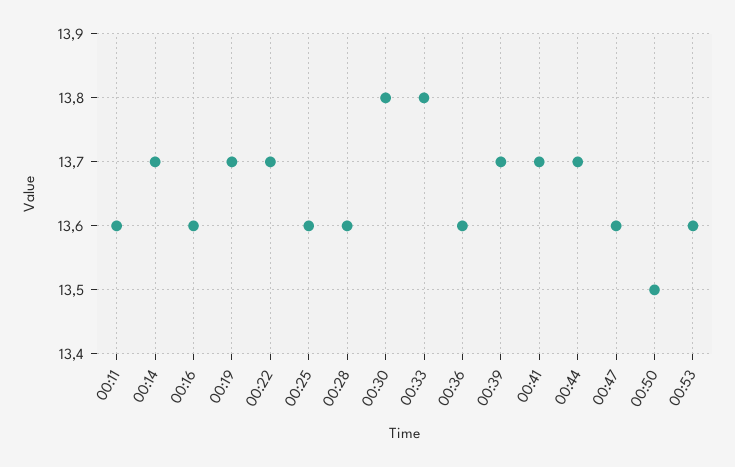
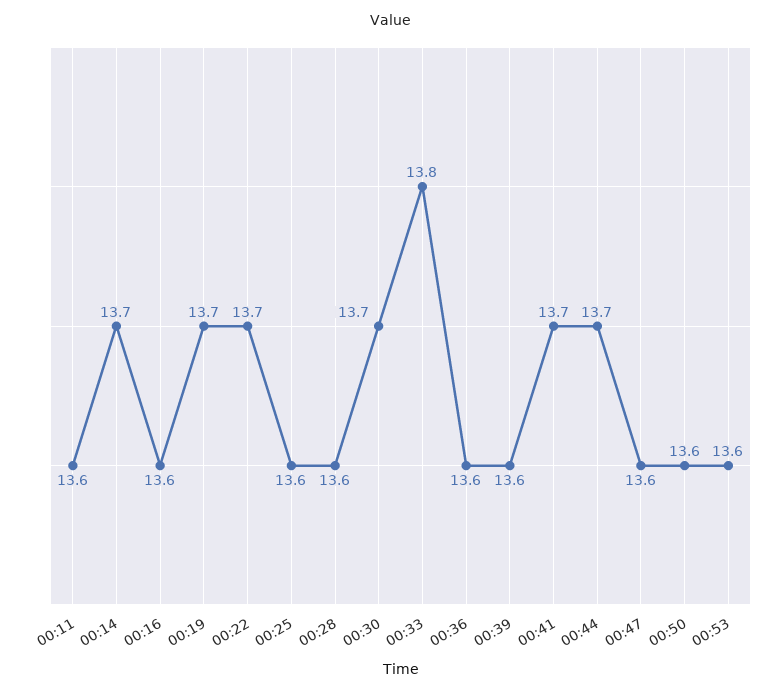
  {
    "00:11": 13.6,
    "00:14": 13.7,
    "00:16": 13.6,
    "00:19": 13.7,
    "00:22": 13.7,
    "00:25": 13.6,
    "00:28": 13.6,
-   "00:30": 13.8,
+   "00:30": 13.7,
    "00:33": 13.8,
    "00:36": 13.6,
-   "00:39": 13.7,
+   "00:39": 13.6,
    "00:41": 13.7,
    "00:44": 13.7,
    "00:47": 13.6,
-   "00:50": 13.5,
+   "00:50": 13.6,
    "00:53": 13.6
  }

